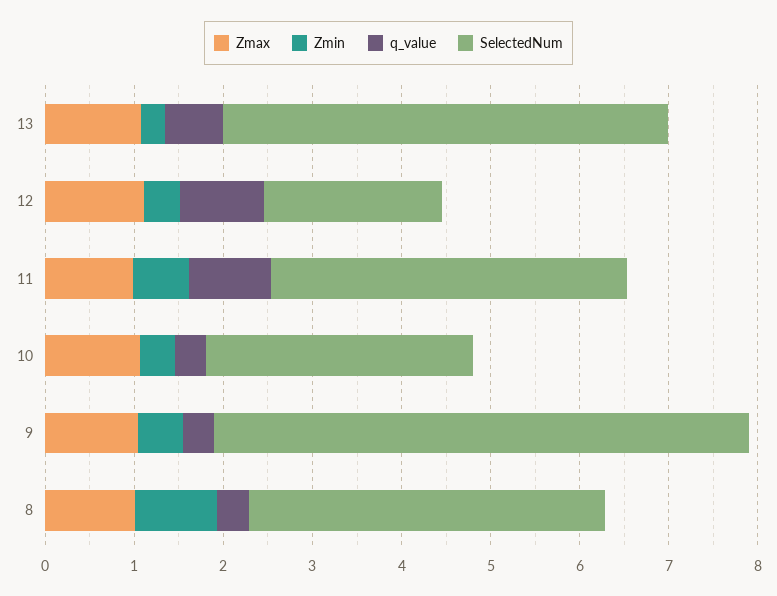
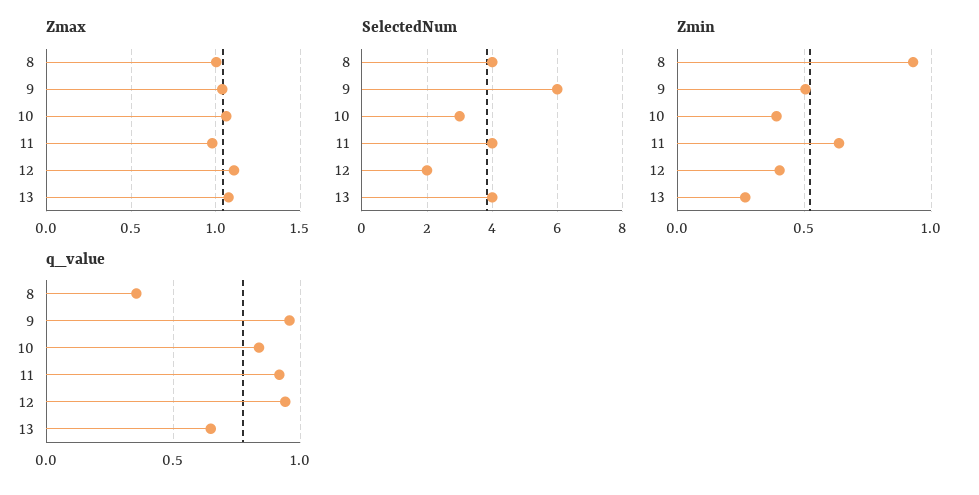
  {
    "Zmax": {
      "13": 1.1,
      "12": 1.1,
      "11": 1,
      "10": 1.05,
      "9": 1.05,
      "8": 1
    },
    "Zmin": {
      "13": 0.25,
      "12": 0.4,
      "11": 0.65,
      "10": 0.4,
      "9": 0.5,
      "8": 0.95
    },
    "q_value": {
      "13": 0.65,
      "12": 0.95,
      "11": 0.9,
-     "10": 0.4,
+     "10": 0.85,
-     "9": 0.4,
+     "9": 0.95,
      "8": 0.35
    },
    "SelectedNum": {
-     "13": 5,
+     "13": 4,
      "12": 2,
      "11": 4,
      "10": 3,
      "9": 6,
      "8": 4
    }
  }

